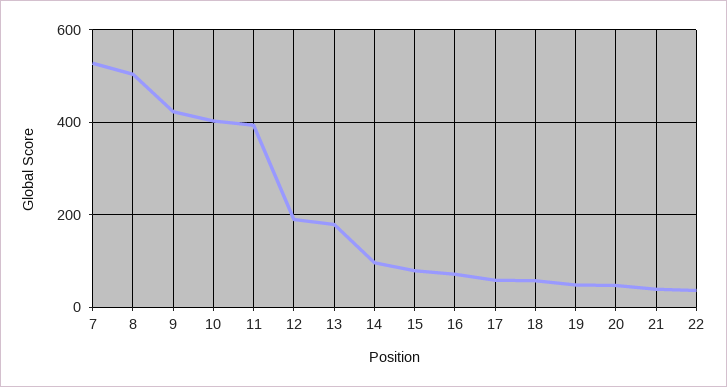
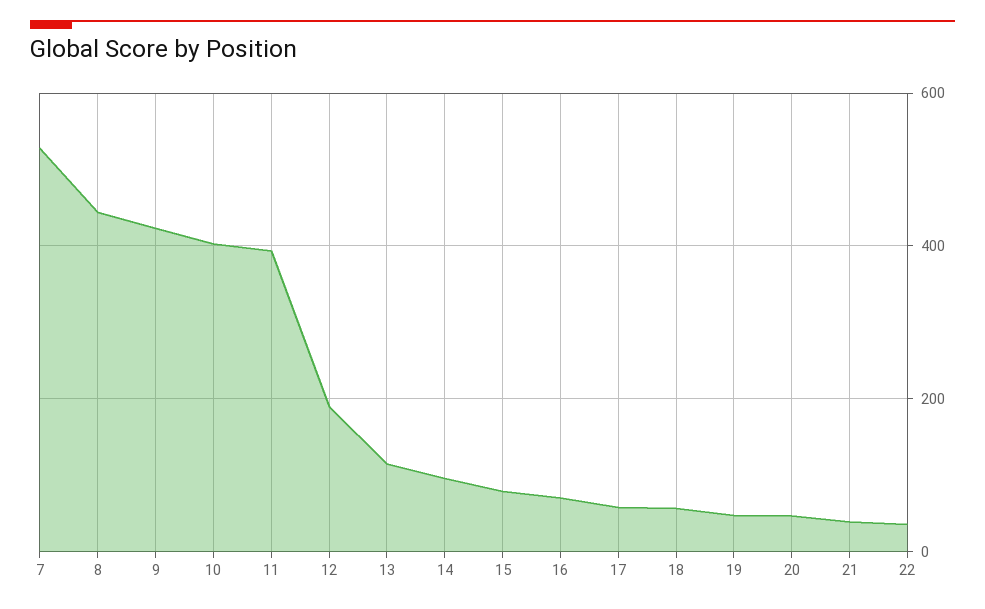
  {
    "7": 520,
-   "8": 500,
+   "8": 440,
    "9": 420,
    "10": 400,
    "11": 400,
    "12": 200,
-   "13": 180,
+   "13": 120,
    "14": 100,
    "15": 80,
    "16": 80,
    "17": 60,
    "18": 60,
    "19": 40,
    "20": 40,
    "21": 40,
    "22": 40
  }

